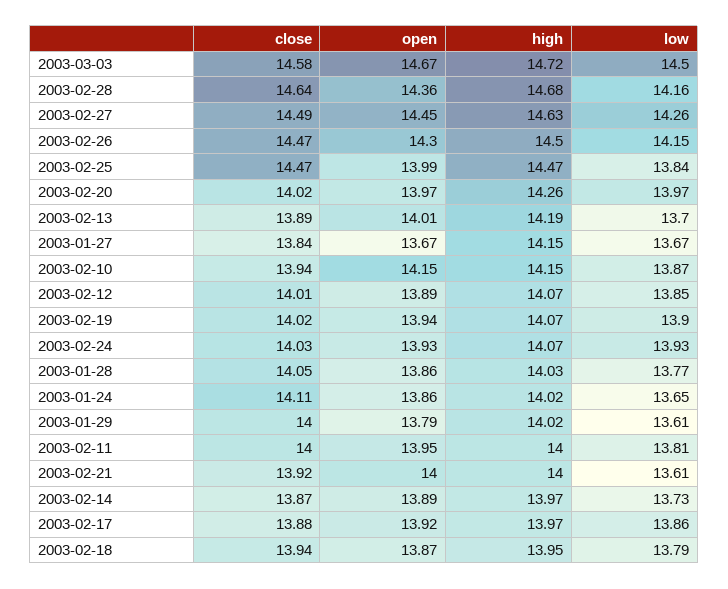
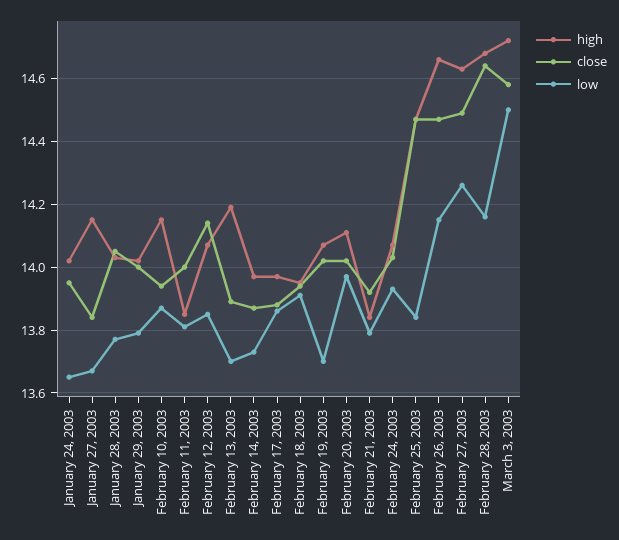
  {
    "close": {
      "2003-03-03": 14.58,
      "2003-02-28": 14.64,
      "2003-02-27": 14.49,
      "2003-02-26": 14.47,
      "2003-02-25": 14.47,
      "2003-02-20": 14.02,
      "2003-02-13": 13.89,
      "2003-01-27": 13.84,
      "2003-02-10": 13.94,
-     "2003-02-12": 14.01,
+     "2003-02-12": 14.15,
      "2003-02-19": 14.02,
      "2003-02-24": 14.03,
      "2003-01-28": 14.05,
-     "2003-01-24": 14.11,
+     "2003-01-24": 13.95,
      "2003-01-29": 14,
      "2003-02-11": 14,
      "2003-02-21": 13.92,
      "2003-02-14": 13.87,
      "2003-02-17": 13.88,
      "2003-02-18": 13.94
    },
-   "open": {
-     "2003-03-03": 14.67,
-     "2003-02-28": 14.36,
-     "2003-02-27": 14.45,
-     "2003-02-26": 14.3,
-     "2003-02-25": 13.99,
-     "2003-02-20": 13.97,
-     "2003-02-13": 14.01,
-     "2003-01-27": 13.67,
-     "2003-02-10": 14.15,
-     "2003-02-12": 13.89,
-     "2003-02-19": 13.94,
-     "2003-02-24": 13.93,
-     "2003-01-28": 13.86,
-     "2003-01-24": 13.86,
-     "2003-01-29": 13.79,
-     "2003-02-11": 13.95,
-     "2003-02-21": 14,
-     "2003-02-14": 13.89,
-     "2003-02-17": 13.92,
-     "2003-02-18": 13.87
-   },
    "high": {
      "2003-03-03": 14.72,
      "2003-02-28": 14.68,
      "2003-02-27": 14.63,
-     "2003-02-26": 14.5,
+     "2003-02-26": 14.65,
      "2003-02-25": 14.47,
-     "2003-02-20": 14.26,
+     "2003-02-20": 14.1,
      "2003-02-13": 14.19,
      "2003-01-27": 14.15,
      "2003-02-10": 14.15,
      "2003-02-12": 14.07,
      "2003-02-19": 14.07,
      "2003-02-24": 14.07,
      "2003-01-28": 14.03,
      "2003-01-24": 14.02,
      "2003-01-29": 14.02,
-     "2003-02-11": 14,
+     "2003-02-11": 13.85,
-     "2003-02-21": 14,
+     "2003-02-21": 13.85,
      "2003-02-14": 13.97,
      "2003-02-17": 13.97,
      "2003-02-18": 13.95
    },
    "low": {
      "2003-03-03": 14.5,
      "2003-02-28": 14.16,
      "2003-02-27": 14.26,
      "2003-02-26": 14.15,
      "2003-02-25": 13.84,
      "2003-02-20": 13.97,
      "2003-02-13": 13.7,
      "2003-01-27": 13.67,
      "2003-02-10": 13.87,
      "2003-02-12": 13.85,
-     "2003-02-19": 13.9,
+     "2003-02-19": 13.7,
      "2003-02-24": 13.93,
      "2003-01-28": 13.77,
      "2003-01-24": 13.65,
-     "2003-01-29": 13.61,
+     "2003-01-29": 13.8,
      "2003-02-11": 13.81,
-     "2003-02-21": 13.61,
+     "2003-02-21": 13.8,
      "2003-02-14": 13.73,
      "2003-02-17": 13.86,
-     "2003-02-18": 13.79
+     "2003-02-18": 13.9
    }
  }

